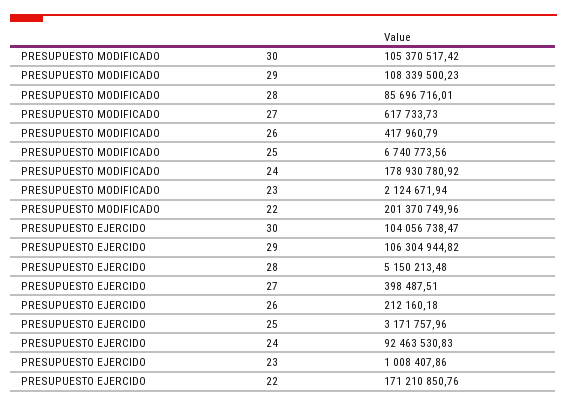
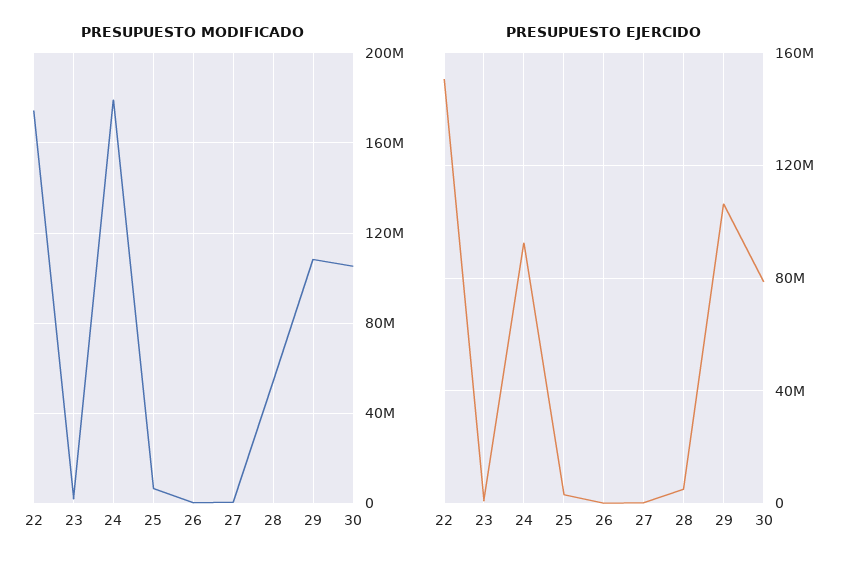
  {
    "PRESUPUESTO MODIFICADO": {
      "30": 105370517.42,
      "29": 108339500.23,
-     "28": 85696716.01,
+     "28": 55000000,
      "27": 617733.73,
      "26": 417960.79,
      "25": 6740773.56,
      "24": 178930780.92,
      "23": 2124671.94,
-     "22": 201370749.96
+     "22": 175000000
    },
    "PRESUPUESTO EJERCIDO": {
-     "30": 104056738.47,
+     "30": 80000000,
      "29": 106304944.82,
      "28": 5150213.48,
      "27": 398487.51,
      "26": 212160.18,
      "25": 3171757.96,
      "24": 92463530.83,
      "23": 1008407.86,
-     "22": 171210850.76
+     "22": 150000000
    }
  }

